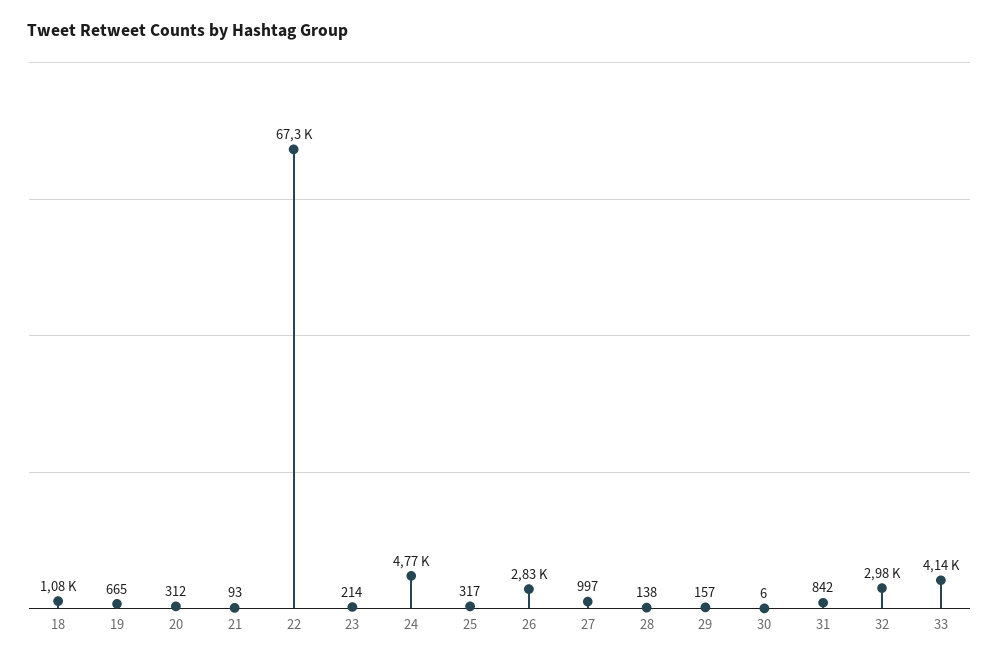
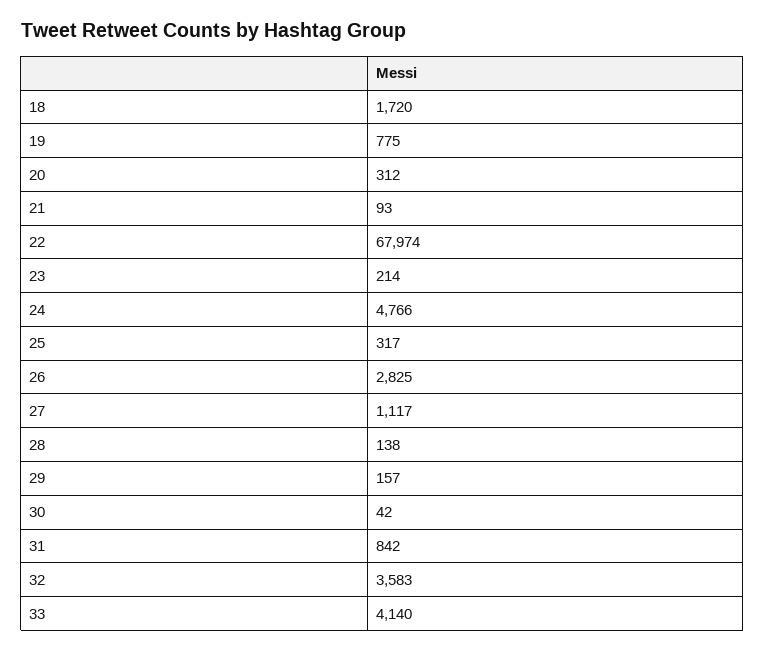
  {
-   "18": 1080,
+   "18": 1720,
-   "19": 665,
+   "19": 775,
    "20": 312,
    "21": 93,
-   "22": 67300,
+   "22": 67974,
    "23": 214,
    "24": 4766,
    "25": 317,
    "26": 2825,
-   "27": 997,
+   "27": 1117,
    "28": 138,
    "29": 157,
-   "30": 6,
+   "30": 42,
    "31": 842,
-   "32": 2980,
+   "32": 3583,
    "33": 4140
  }

